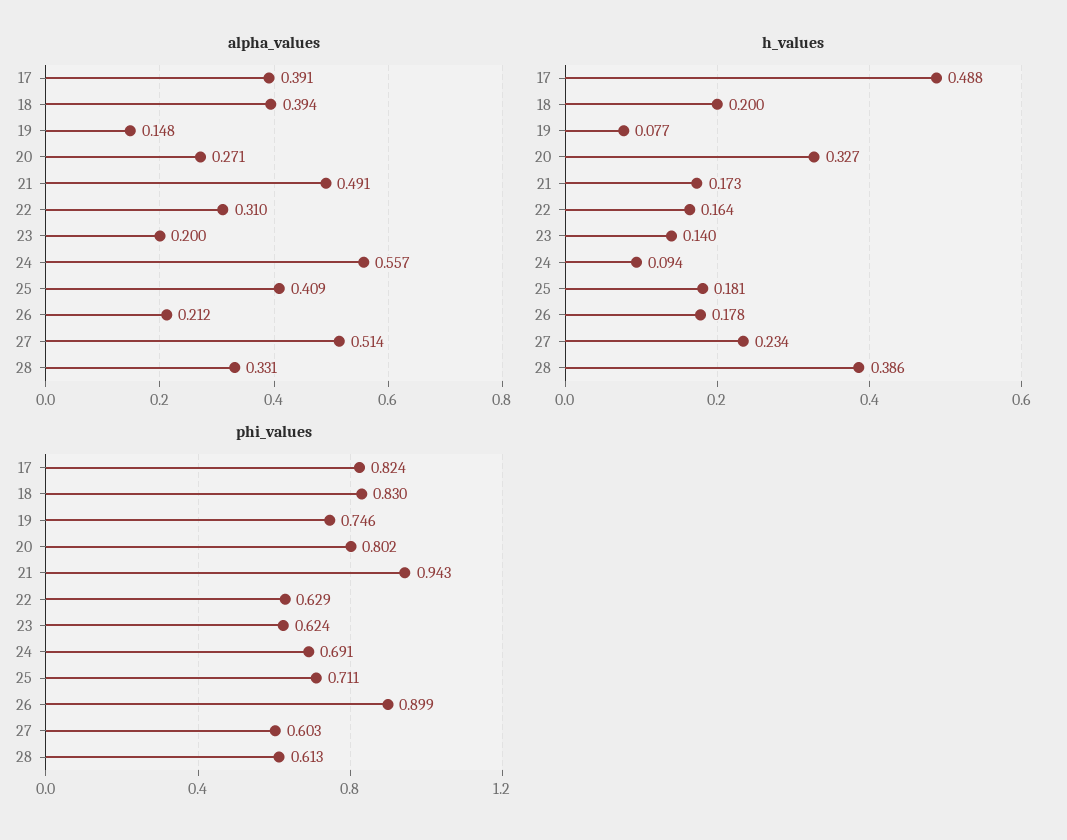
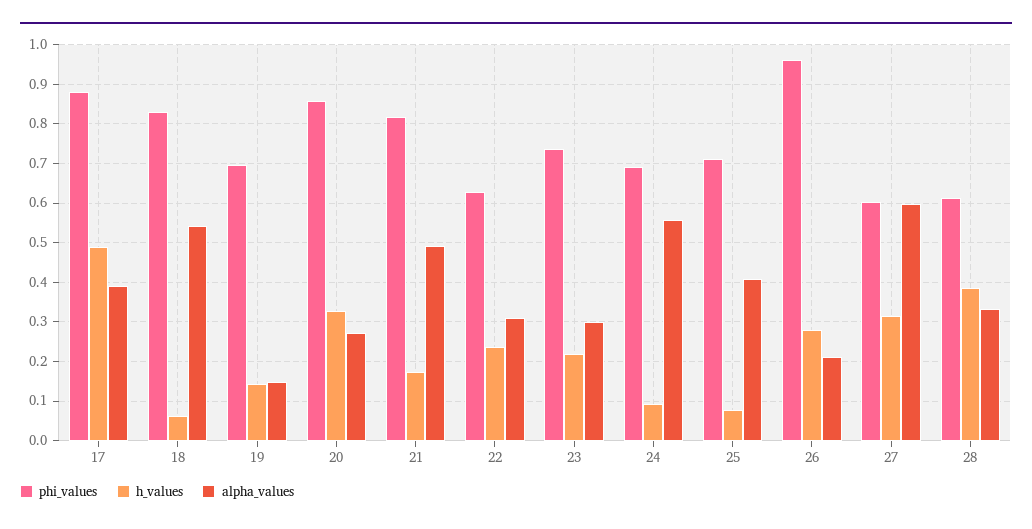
  {
    "alpha_values": {
      "17": 0.391,
-     "18": 0.394,
+     "18": 0.54,
      "19": 0.148,
      "20": 0.271,
      "21": 0.491,
      "22": 0.31,
-     "23": 0.2,
+     "23": 0.3,
      "24": 0.557,
      "25": 0.409,
      "26": 0.212,
-     "27": 0.514,
+     "27": 0.6,
      "28": 0.331
    },
    "h_values": {
      "17": 0.488,
-     "18": 0.2,
+     "18": 0.06,
-     "19": 0.077,
+     "19": 0.14,
      "20": 0.327,
      "21": 0.173,
-     "22": 0.164,
+     "22": 0.24,
-     "23": 0.14,
+     "23": 0.22,
      "24": 0.094,
-     "25": 0.181,
+     "25": 0.08,
-     "26": 0.178,
+     "26": 0.28,
-     "27": 0.234,
+     "27": 0.32,
      "28": 0.386
    },
    "phi_values": {
-     "17": 0.824,
+     "17": 0.88,
      "18": 0.83,
-     "19": 0.746,
+     "19": 0.7,
-     "20": 0.802,
+     "20": 0.86,
-     "21": 0.943,
+     "21": 0.82,
      "22": 0.629,
-     "23": 0.624,
+     "23": 0.74,
      "24": 0.691,
      "25": 0.711,
-     "26": 0.899,
+     "26": 0.96,
      "27": 0.603,
      "28": 0.613
    }
  }

